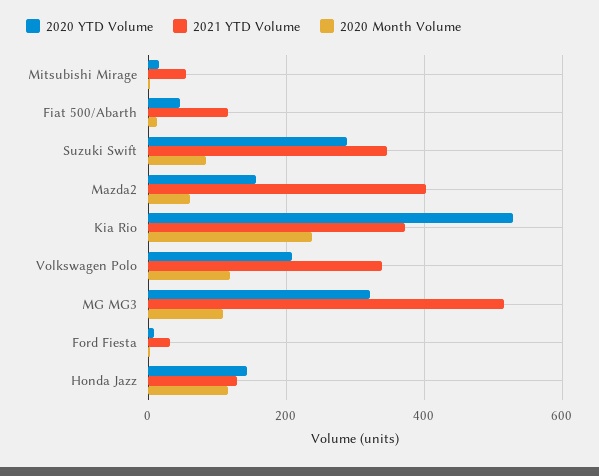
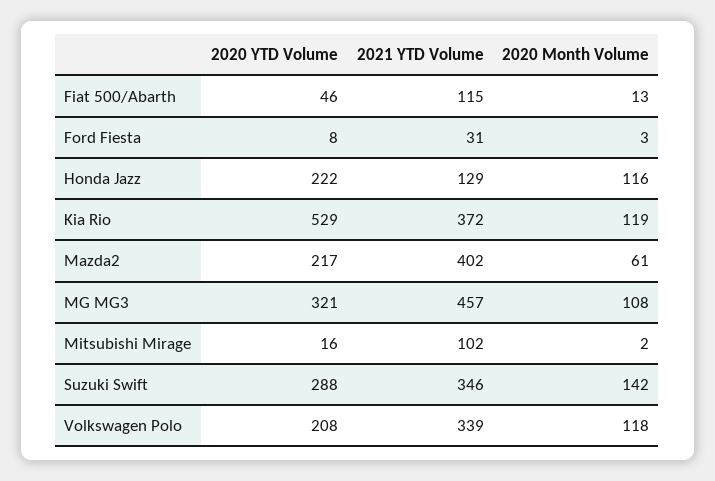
  {
    "2020 YTD Volume": {
      "Mitsubishi Mirage": 16,
      "Fiat 500/Abarth": 46,
      "Suzuki Swift": 288,
-     "Mazda2": 160,
+     "Mazda2": 217,
      "Kia Rio": 529,
      "Volkswagen Polo": 208,
      "MG MG3": 321,
      "Ford Fiesta": 8,
-     "Honda Jazz": 140
+     "Honda Jazz": 222
    },
    "2021 YTD Volume": {
-     "Mitsubishi Mirage": 60,
+     "Mitsubishi Mirage": 102,
      "Fiat 500/Abarth": 115,
      "Suzuki Swift": 346,
      "Mazda2": 402,
      "Kia Rio": 372,
      "Volkswagen Polo": 339,
-     "MG MG3": 520,
+     "MG MG3": 457,
      "Ford Fiesta": 31,
      "Honda Jazz": 129
    },
    "2020 Month Volume": {
      "Mitsubishi Mirage": 2,
      "Fiat 500/Abarth": 13,
-     "Suzuki Swift": 80,
+     "Suzuki Swift": 142,
      "Mazda2": 61,
-     "Kia Rio": 240,
+     "Kia Rio": 119,
      "Volkswagen Polo": 118,
      "MG MG3": 108,
      "Ford Fiesta": 3,
      "Honda Jazz": 116
    }
  }

